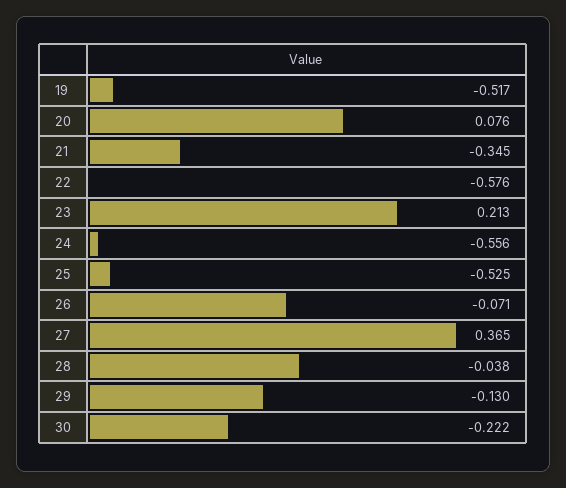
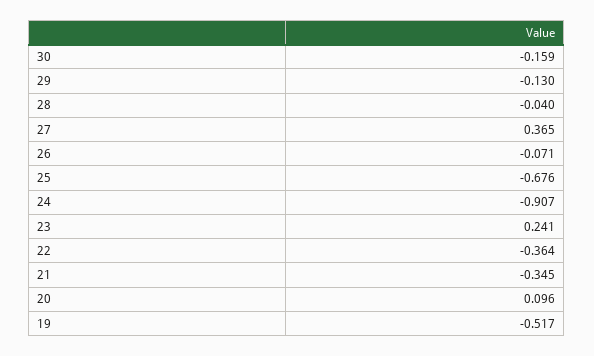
  {
    "19": -0.517,
-   "20": 0.076,
+   "20": 0.096,
    "21": -0.345,
-   "22": -0.576,
+   "22": -0.364,
-   "23": 0.213,
+   "23": 0.241,
-   "24": -0.556,
+   "24": -0.907,
-   "25": -0.525,
+   "25": -0.676,
    "26": -0.071,
    "27": 0.365,
-   "28": -0.038,
+   "28": -0.04,
    "29": -0.13,
-   "30": -0.222
+   "30": -0.159
  }

